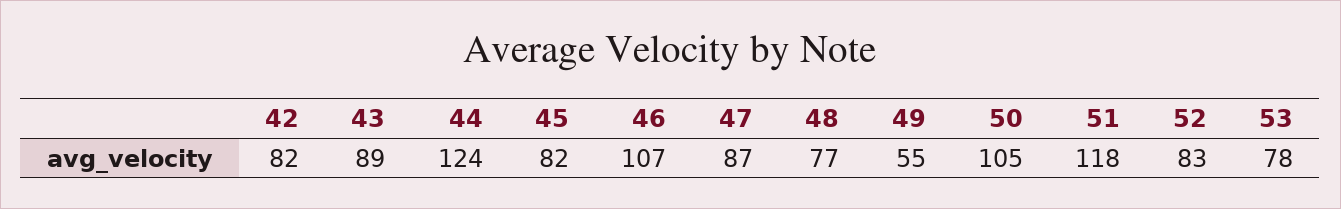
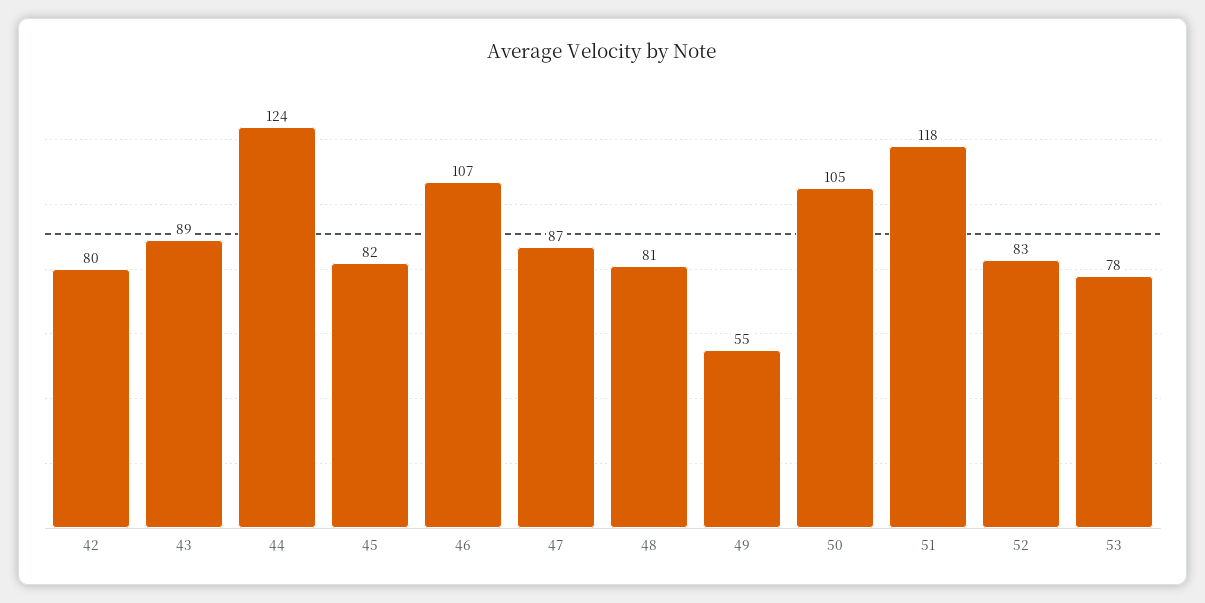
  {
-   "42": 82,
+   "42": 80,
    "43": 89,
    "44": 124,
    "45": 82,
    "46": 107,
    "47": 87,
-   "48": 77,
+   "48": 81,
    "49": 55,
    "50": 105,
    "51": 118,
    "52": 83,
    "53": 78
  }

